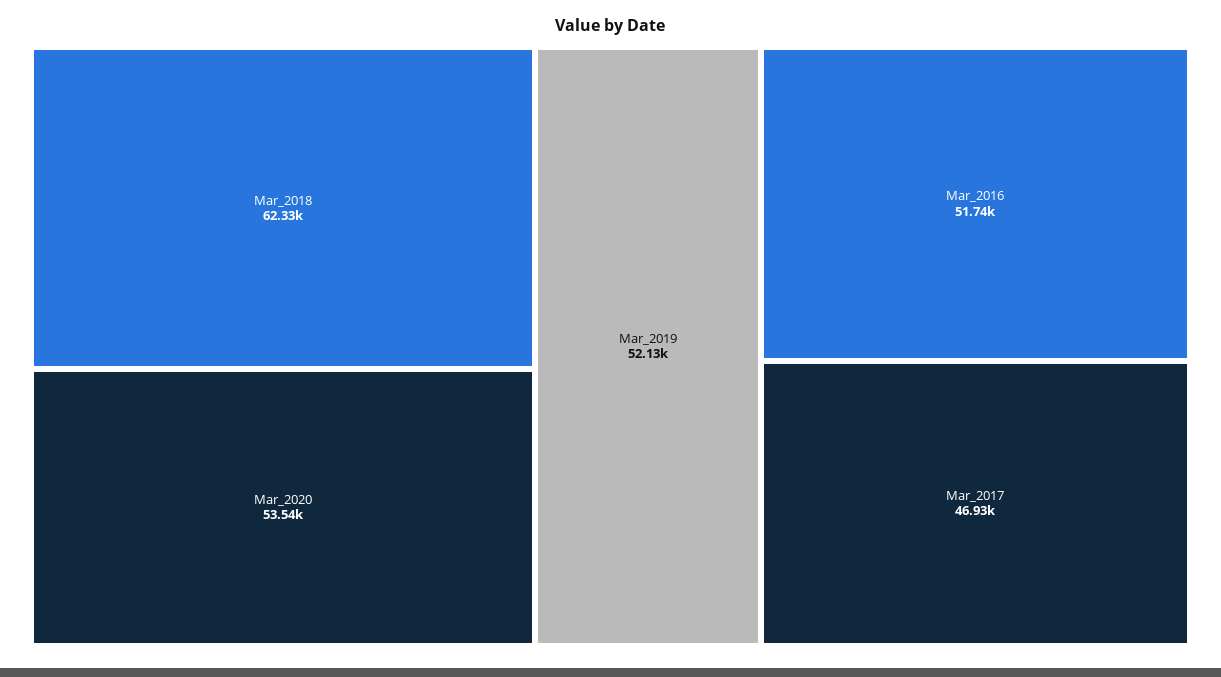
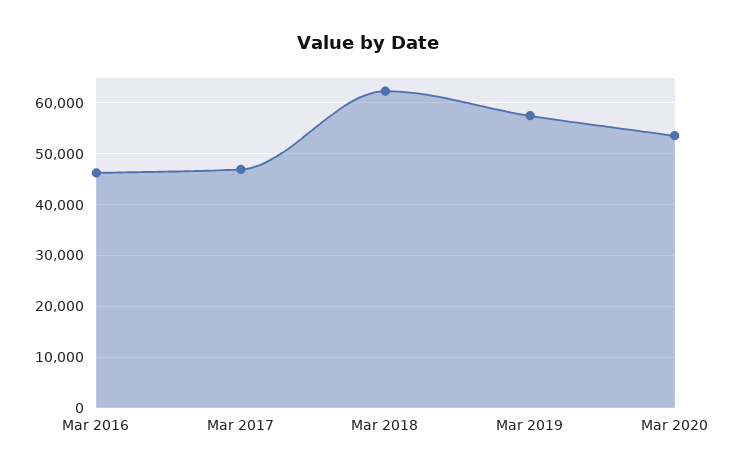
  {
    "Mar_2018": 62330,
    "Mar_2020": 53540,
-   "Mar_2019": 52130,
+   "Mar_2019": 58000,
-   "Mar_2016": 51740,
+   "Mar_2016": 46000,
    "Mar_2017": 46930
  }

